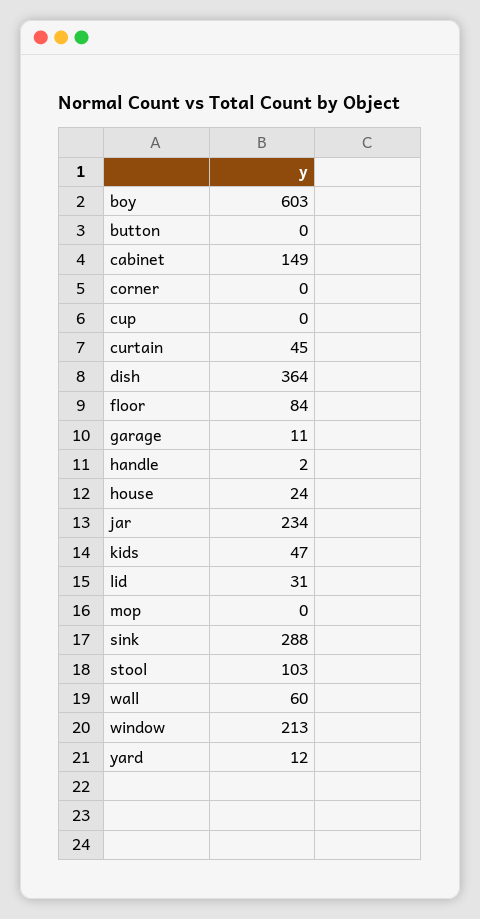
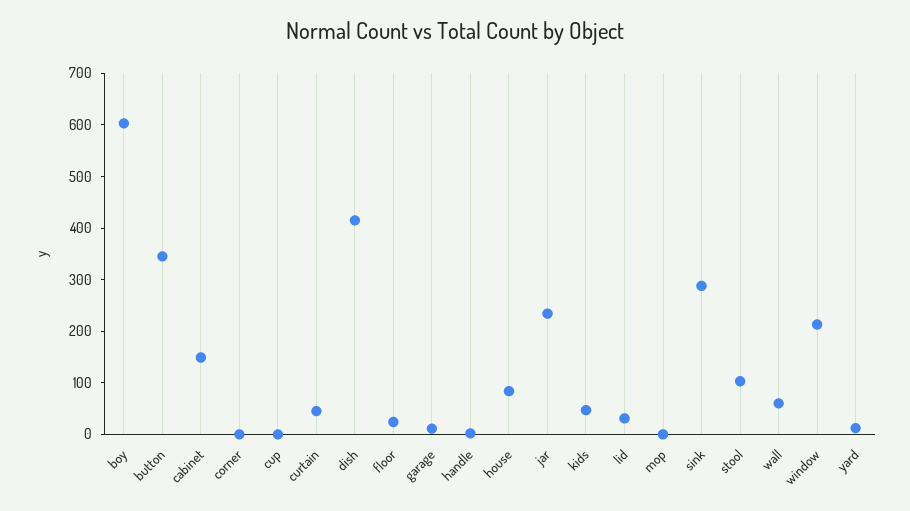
  {
    "boy": 603,
-   "button": 0,
+   "button": 340,
    "cabinet": 149,
    "corner": 0,
    "cup": 0,
    "curtain": 45,
-   "dish": 364,
+   "dish": 420,
-   "floor": 84,
+   "floor": 20,
    "garage": 11,
    "handle": 2,
-   "house": 24,
+   "house": 80,
    "jar": 234,
    "kids": 47,
    "lid": 31,
    "mop": 0,
    "sink": 288,
    "stool": 103,
    "wall": 60,
    "window": 213,
    "yard": 12
  }

